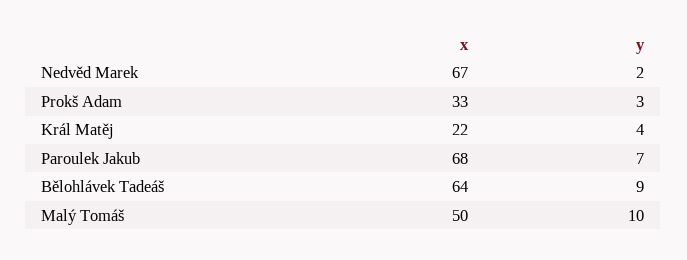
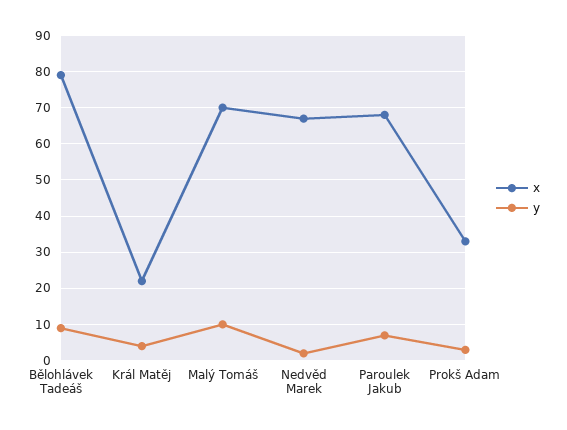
  {
    "x": {
      "Nedvěd Marek": 67,
      "Prokš Adam": 33,
      "Král Matěj": 22,
      "Paroulek Jakub": 68,
-     "Bělohlávek Tadeáš": 64,
+     "Bělohlávek Tadeáš": 80,
-     "Malý Tomáš": 50
+     "Malý Tomáš": 70
    },
    "y": {
      "Nedvěd Marek": 2,
      "Prokš Adam": 3,
      "Král Matěj": 4,
      "Paroulek Jakub": 7,
      "Bělohlávek Tadeáš": 9,
      "Malý Tomáš": 10
    }
  }

